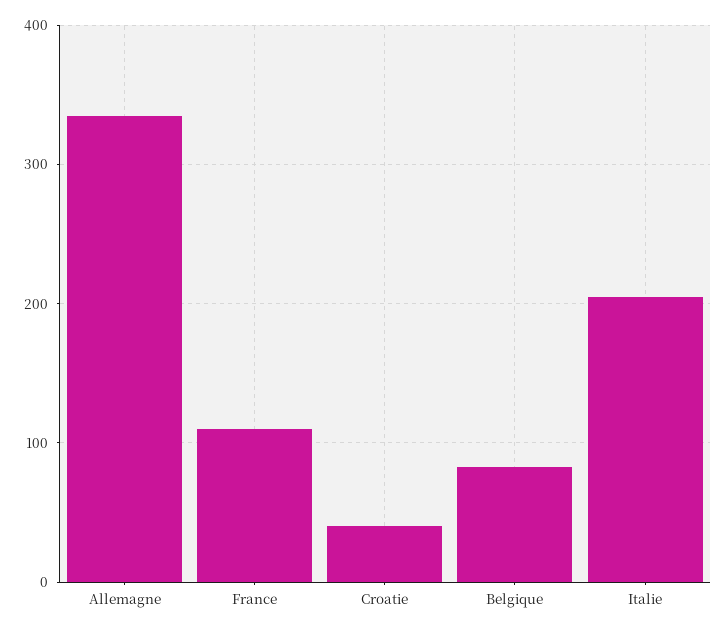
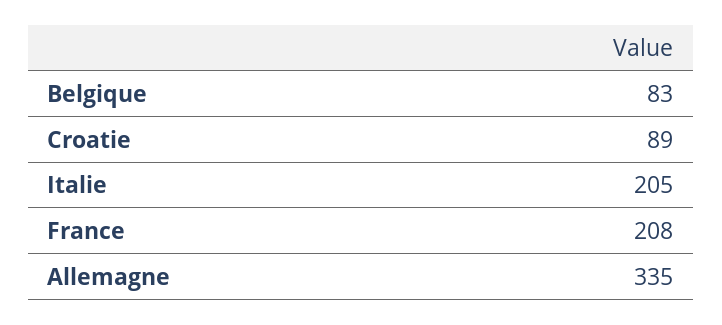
  {
    "Allemagne": 335,
-   "France": 110,
+   "France": 208,
-   "Croatie": 40,
+   "Croatie": 89,
    "Belgique": 83,
    "Italie": 205
  }

